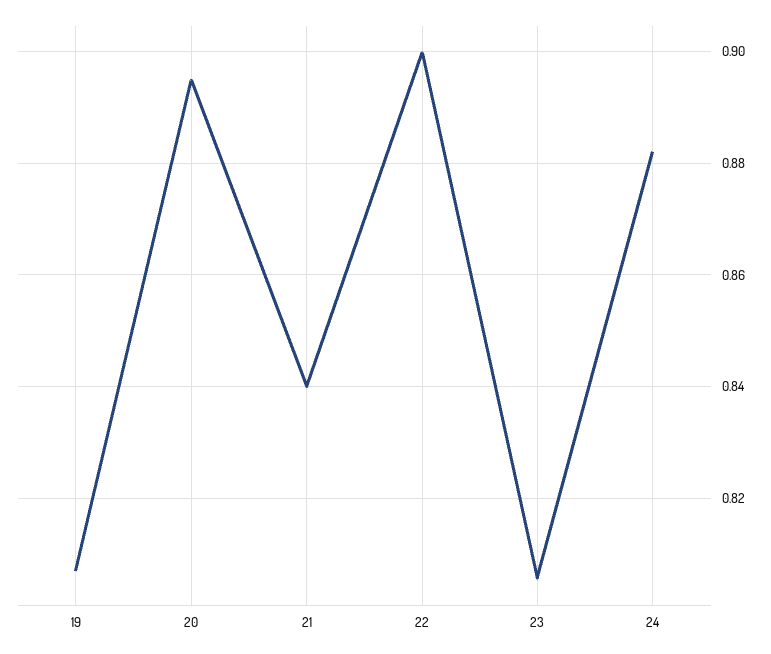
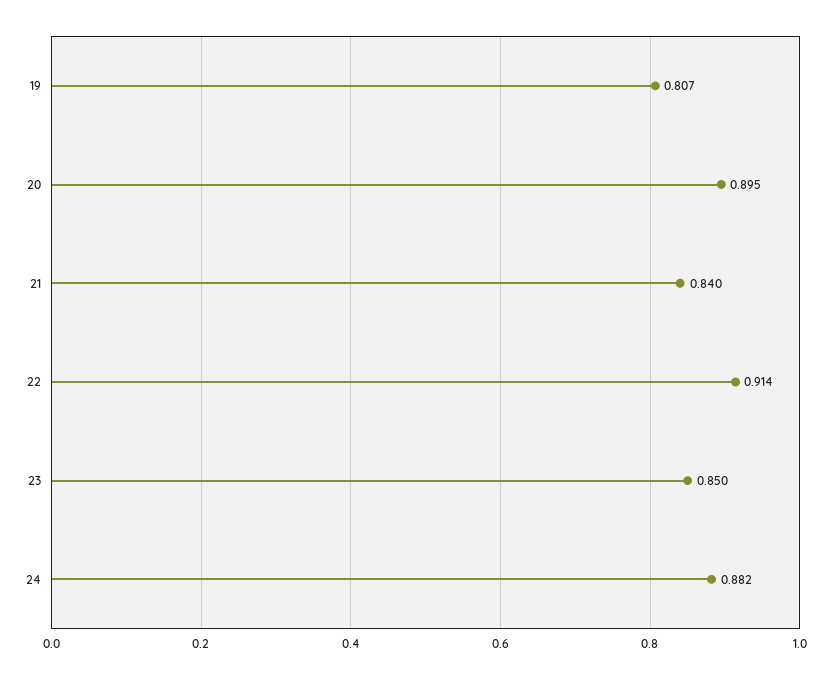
  {
    "19": 0.807,
    "20": 0.895,
    "21": 0.84,
-   "22": 0.9,
+   "22": 0.914,
-   "23": 0.806,
+   "23": 0.85,
    "24": 0.882
  }

